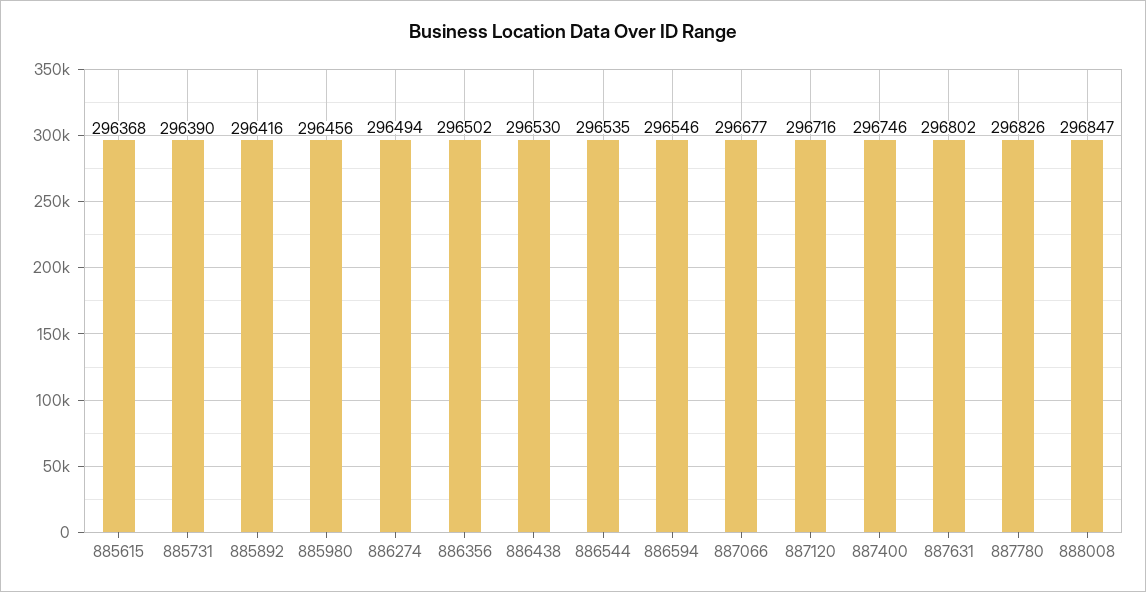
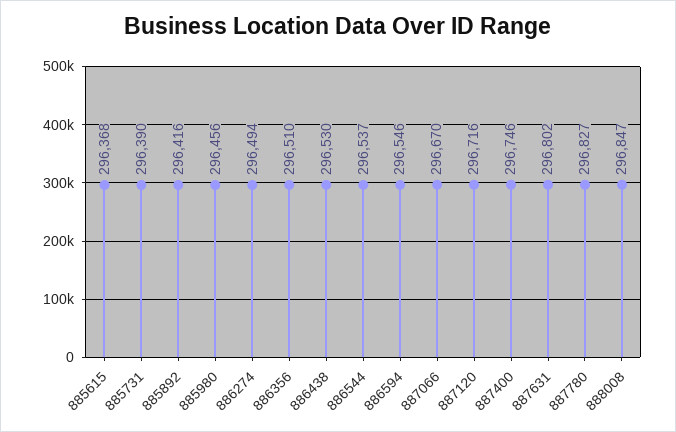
  {
    "885615": 296368,
    "885731": 296390,
    "885892": 296416,
    "885980": 296456,
    "886274": 296494,
-   "886356": 296502,
+   "886356": 296510,
    "886438": 296530,
-   "886544": 296535,
+   "886544": 296537,
    "886594": 296546,
-   "887066": 296677,
+   "887066": 296670,
    "887120": 296716,
    "887400": 296746,
    "887631": 296802,
-   "887780": 296826,
+   "887780": 296827,
    "888008": 296847
  }

